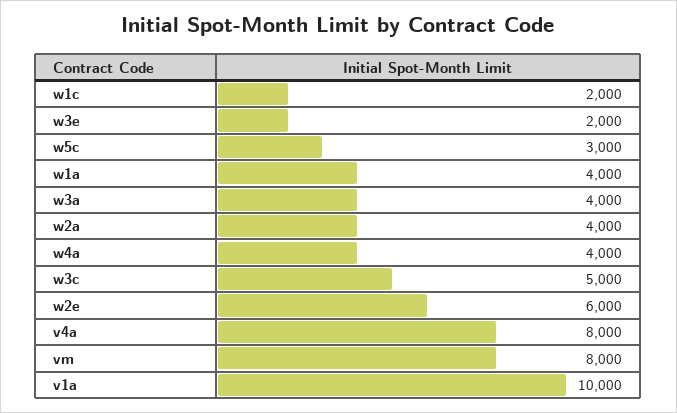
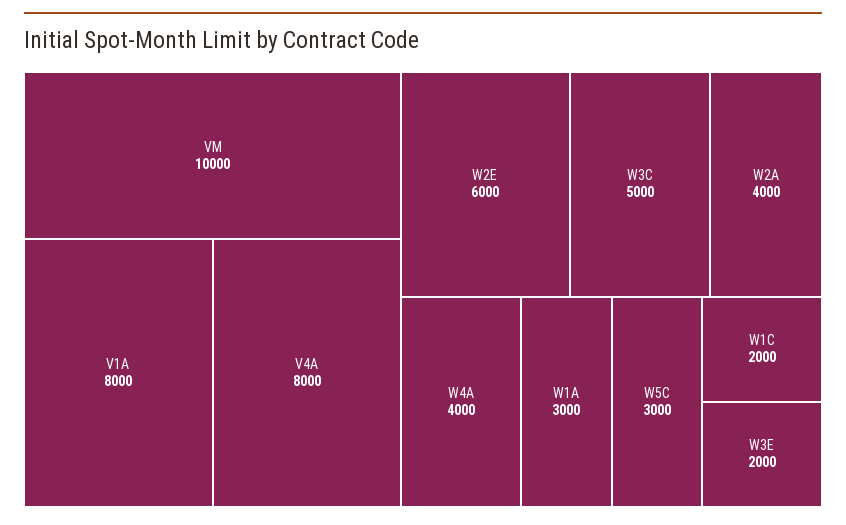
  {
    "w1c": 2000,
    "w3e": 2000,
    "w5c": 3000,
-   "w1a": 4000,
+   "w1a": 3000,
-   "w3a": 4000,
    "w2a": 4000,
    "w4a": 4000,
    "w3c": 5000,
    "w2e": 6000,
    "v4a": 8000,
-   "vm": 8000,
+   "vm": 10000,
-   "v1a": 10000
+   "v1a": 8000
  }

